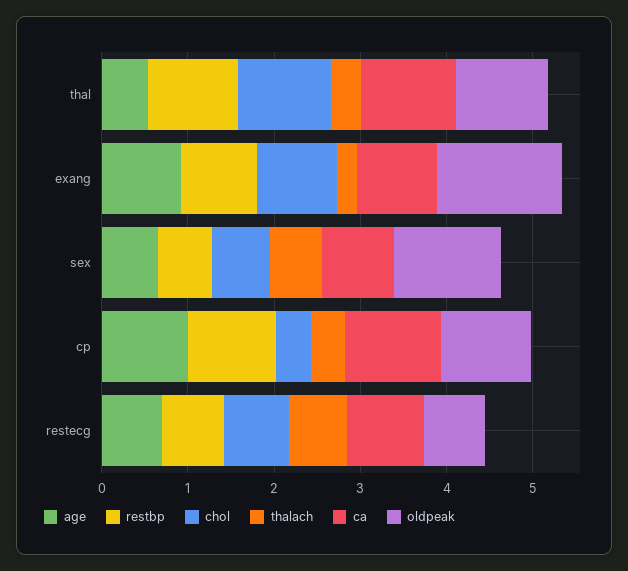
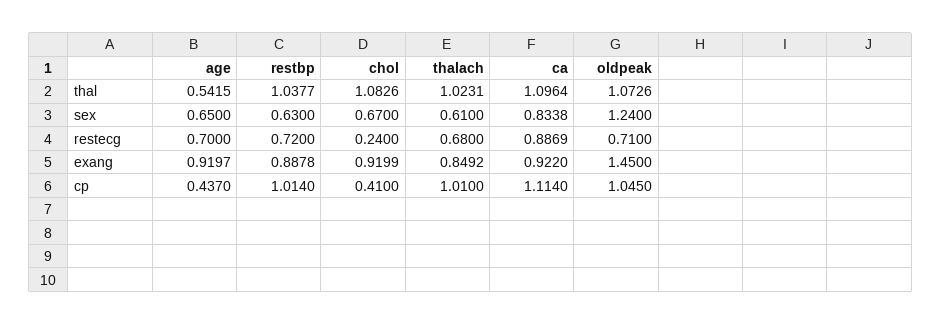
  {
    "age": {
      "thal": 0.5415,
      "exang": 0.9197,
      "sex": 0.65,
-     "cp": 1,
+     "cp": 0.437,
      "restecg": 0.7
    },
    "restbp": {
      "thal": 1.0377,
      "exang": 0.8878,
      "sex": 0.63,
      "cp": 1.014,
      "restecg": 0.72
    },
    "chol": {
      "thal": 1.0826,
      "exang": 0.9199,
      "sex": 0.67,
      "cp": 0.41,
-     "restecg": 0.8
+     "restecg": 0.24
    },
    "thalach": {
-     "thal": 0.4,
+     "thal": 1.0231,
-     "exang": 0.2,
+     "exang": 0.8492,
      "sex": 0.61,
-     "cp": 0.4,
+     "cp": 1.01,
      "restecg": 0.68
    },
    "ca": {
      "thal": 1.0964,
      "exang": 0.922,
      "sex": 0.8338,
      "cp": 1.114,
      "restecg": 0.8869
    },
    "oldpeak": {
      "thal": 1.0726,
      "exang": 1.45,
      "sex": 1.24,
      "cp": 1.045,
      "restecg": 0.71
    }
  }

